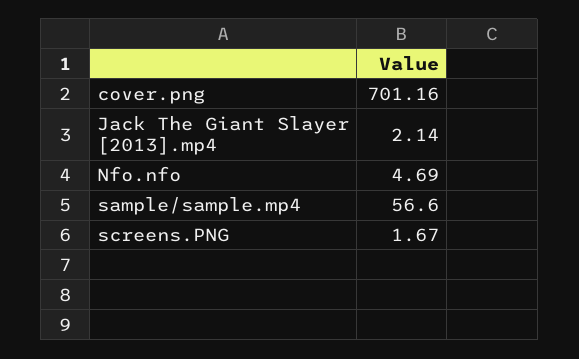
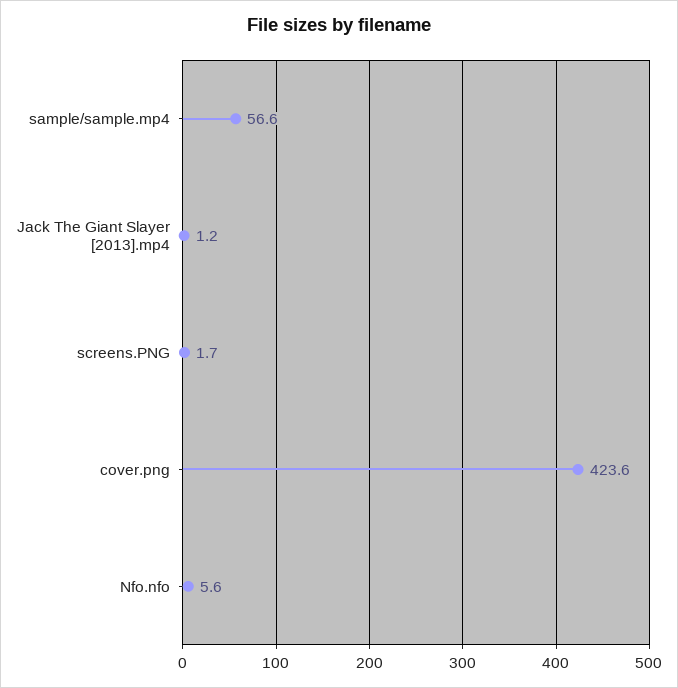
  {
-   "cover.png": 701.16,
+   "cover.png": 423.6,
-   "Jack The Giant Slayer [2013].mp4": 2.14,
+   "Jack The Giant Slayer [2013].mp4": 1.2,
-   "Nfo.nfo": 4.69,
+   "Nfo.nfo": 5.6,
    "sample/sample.mp4": 56.6,
    "screens.PNG": 1.67
  }

